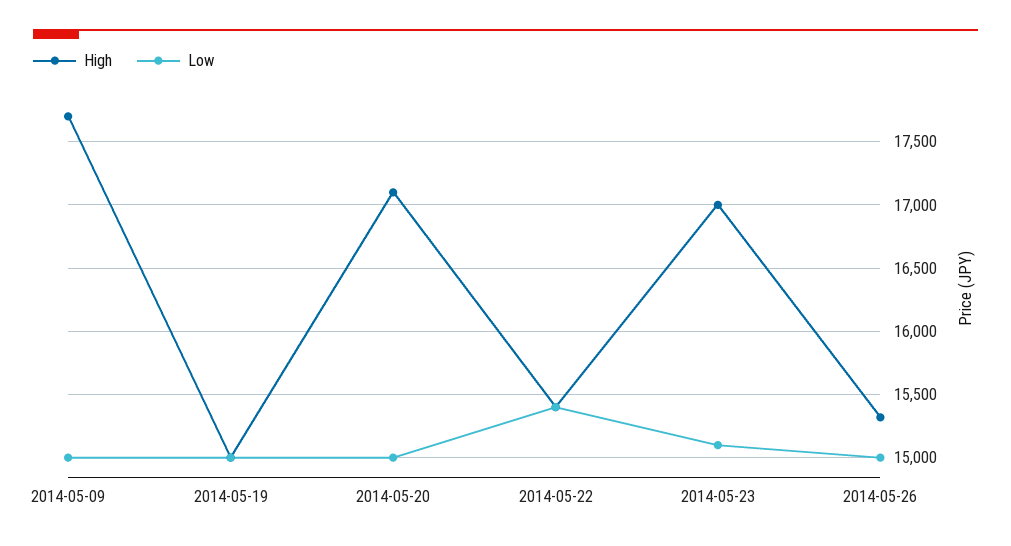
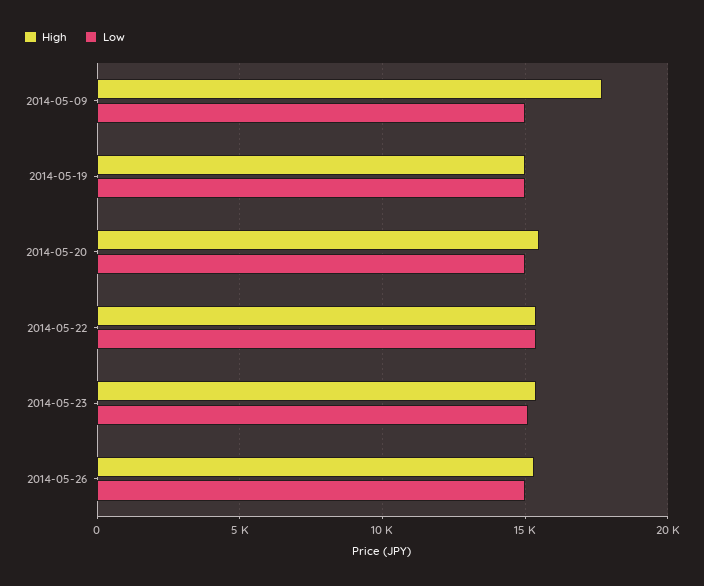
  {
    "High": {
      "2014-05-09": 17700,
      "2014-05-19": 15000,
-     "2014-05-20": 17100,
+     "2014-05-20": 15500,
      "2014-05-22": 15400,
-     "2014-05-23": 17000,
+     "2014-05-23": 15500,
      "2014-05-26": 15300
    },
    "Low": {
      "2014-05-09": 15000,
      "2014-05-19": 15000,
      "2014-05-20": 15000,
      "2014-05-22": 15400,
      "2014-05-23": 15100,
      "2014-05-26": 15000
    }
  }

